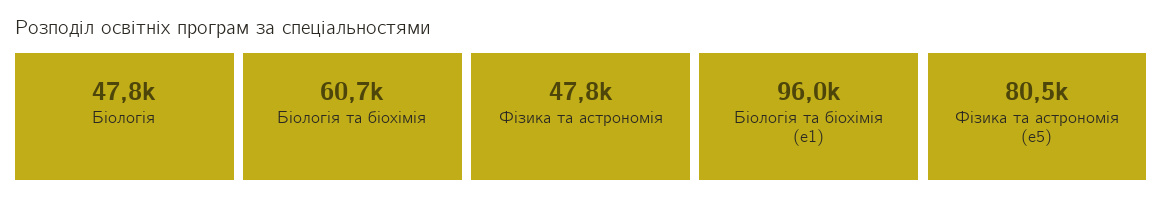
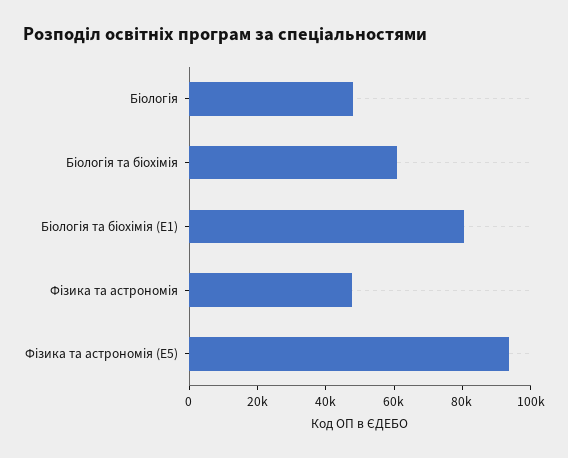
  {
    "Біологія": 47800,
    "Біологія та біохімія": 60700,
    "Фізика та астрономія": 47800,
-   "Біологія та біохімія (e1)": 96000,
+   "Біологія та біохімія (e1)": 80000,
-   "Фізика та астрономія (e5)": 80500
+   "Фізика та астрономія (e5)": 95000
  }

